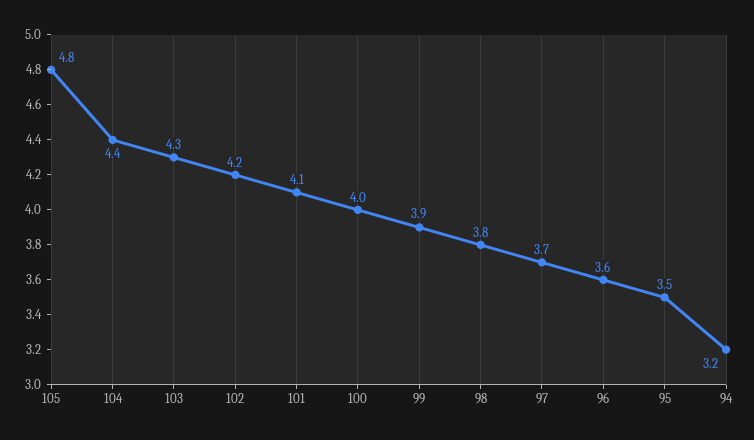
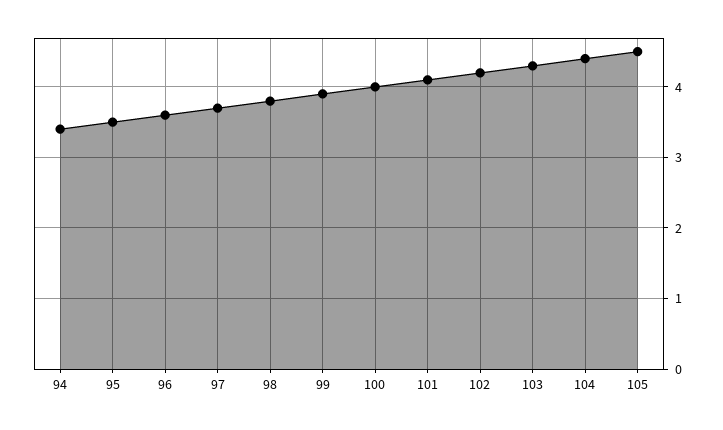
  {
-   "105": 4.8,
+   "105": 4.5,
    "104": 4.4,
    "103": 4.3,
    "102": 4.2,
    "101": 4.1,
    "100": 4,
    "99": 3.9,
    "98": 3.8,
    "97": 3.7,
    "96": 3.6,
    "95": 3.5,
-   "94": 3.2
+   "94": 3.4
  }

